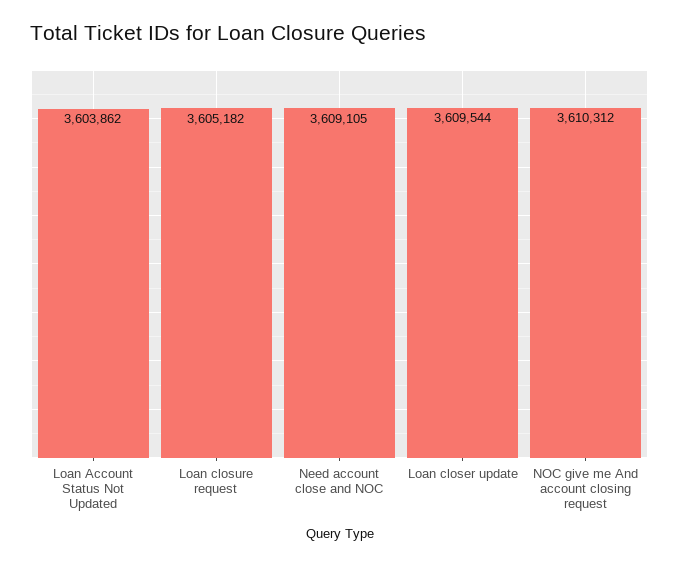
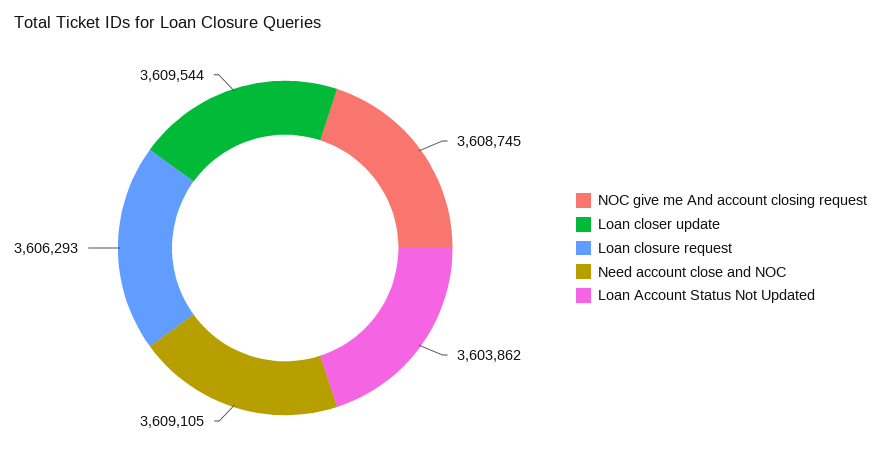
  {
    "Loan Account Status Not Updated": 3603862,
-   "Loan closure request": 3605182,
+   "Loan closure request": 3606293,
    "Need account close and NOC": 3609105,
    "Loan closer update": 3609544,
-   "NOC give me And account closing request": 3610312
+   "NOC give me And account closing request": 3608745
  }

